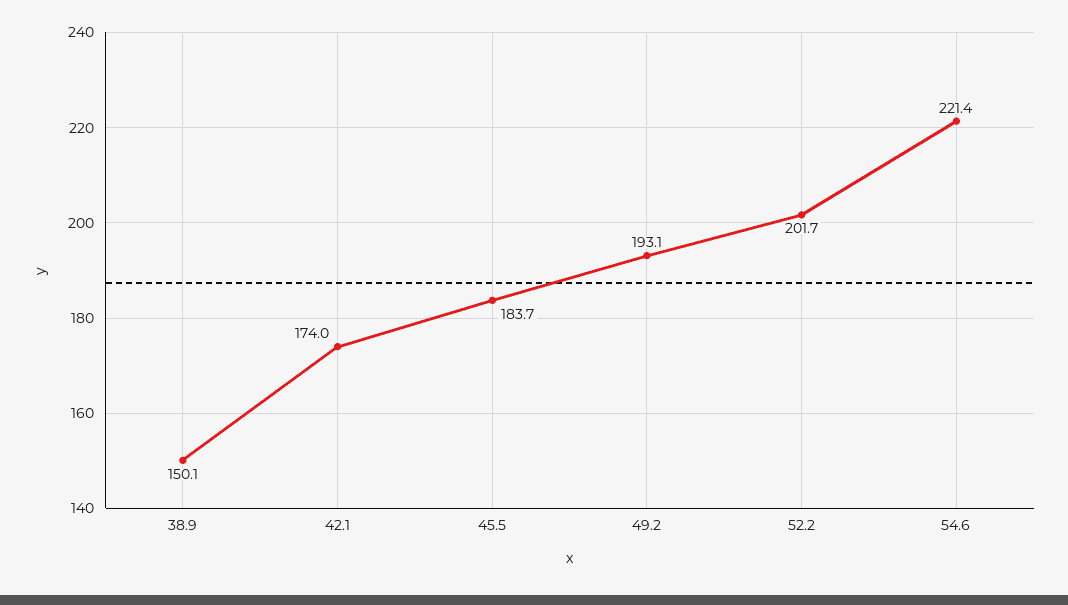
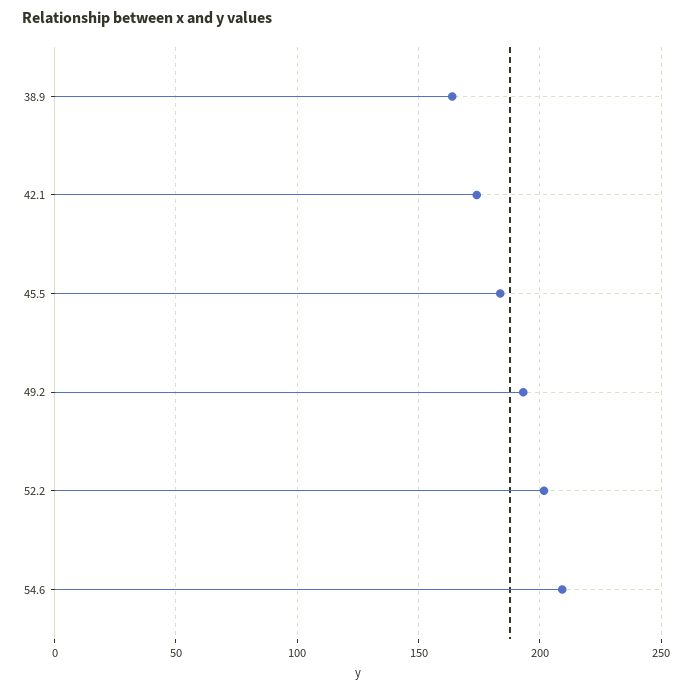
  {
-   "38.9": 150.1,
+   "38.9": 165,
    "42.1": 174,
    "45.5": 183.7,
    "49.2": 193.1,
    "52.2": 201.7,
-   "54.6": 221.4
+   "54.6": 210
  }

